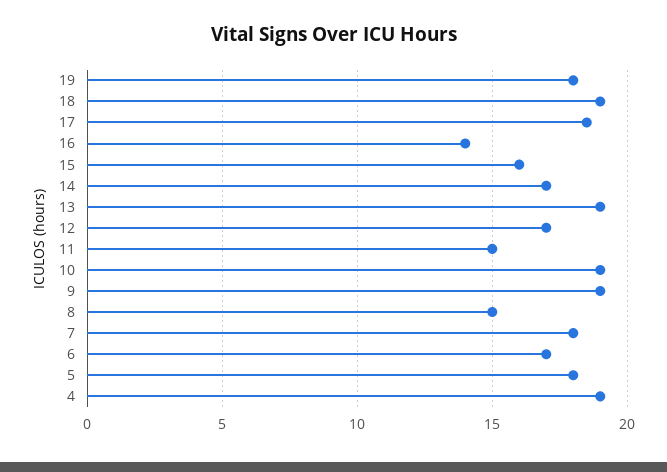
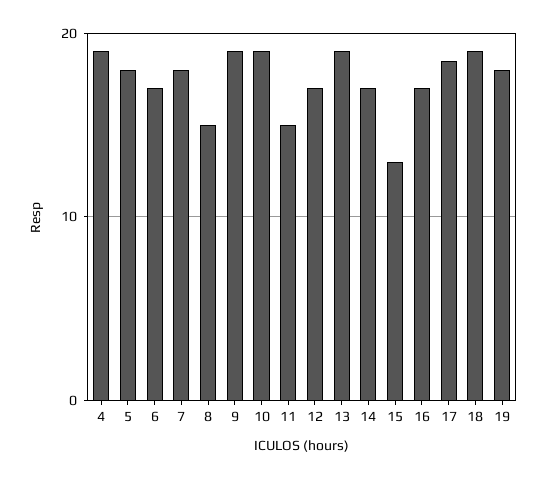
  {
    "19": 18,
    "18": 19,
    "17": 18.5,
-   "16": 14,
+   "16": 17,
-   "15": 16,
+   "15": 13,
    "14": 17,
    "13": 19,
    "12": 17,
    "11": 15,
    "10": 19,
    "9": 19,
    "8": 15,
    "7": 18,
    "6": 17,
    "5": 18,
    "4": 19
  }

